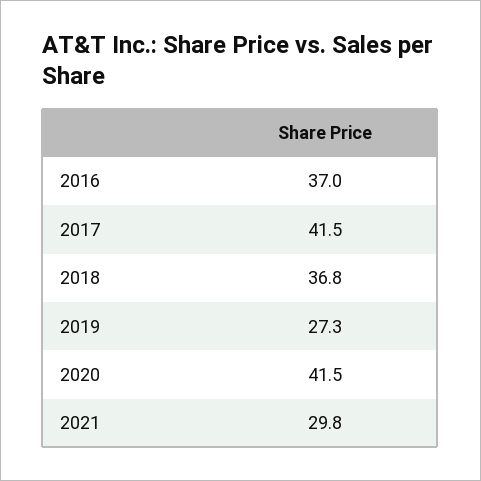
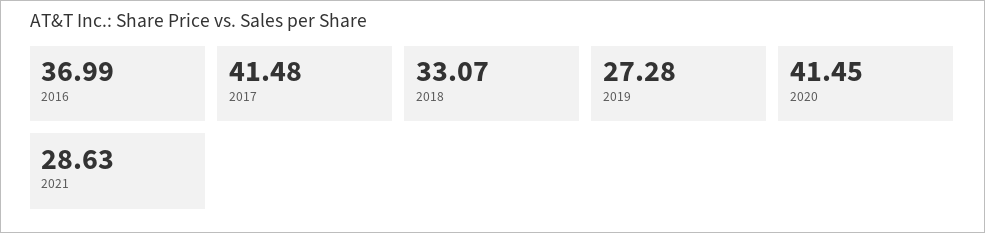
  {
    "2016": 36.99,
    "2017": 41.48,
-   "2018": 36.8,
+   "2018": 33.07,
    "2019": 27.28,
    "2020": 41.45,
-   "2021": 29.8
+   "2021": 28.63
  }

